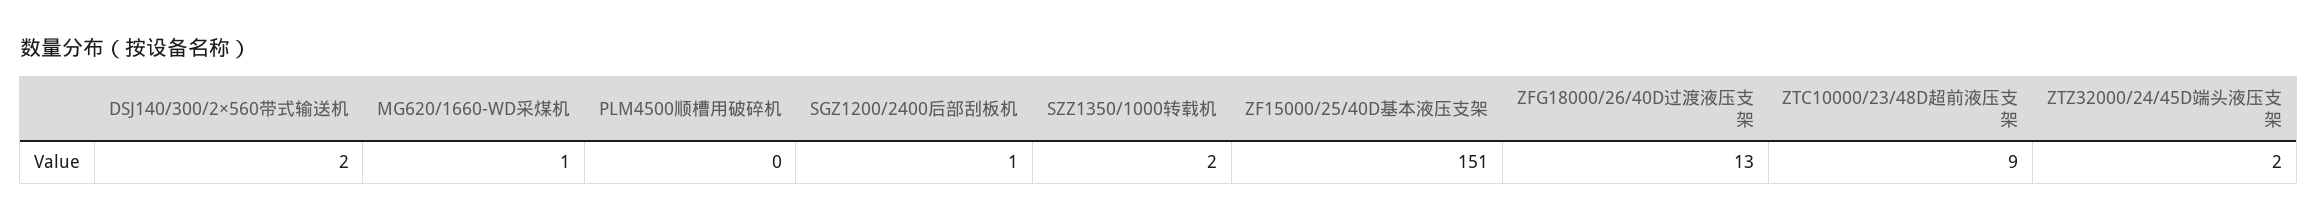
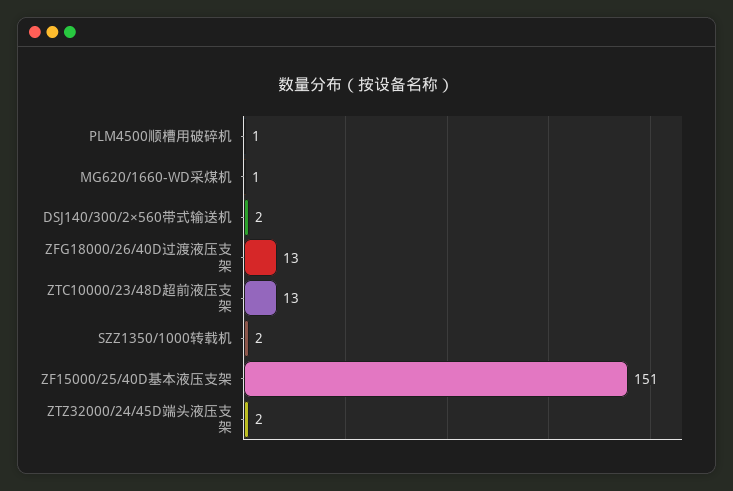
  {
    "DSJ140/300/2×560带式输送机": 2,
    "MG620/1660-WD采煤机": 1,
-   "PLM4500顺槽用破碎机": 0,
+   "PLM4500顺槽用破碎机": 1,
-   "SGZ1200/2400后部刮板机": 1,
    "SZZ1350/1000转载机": 2,
    "ZF15000/25/40D基本液压支架": 151,
    "ZFG18000/26/40D过渡液压支架": 13,
-   "ZTC10000/23/48D超前液压支架": 9,
+   "ZTC10000/23/48D超前液压支架": 13,
    "ZTZ32000/24/45D端头液压支架": 2
  }

